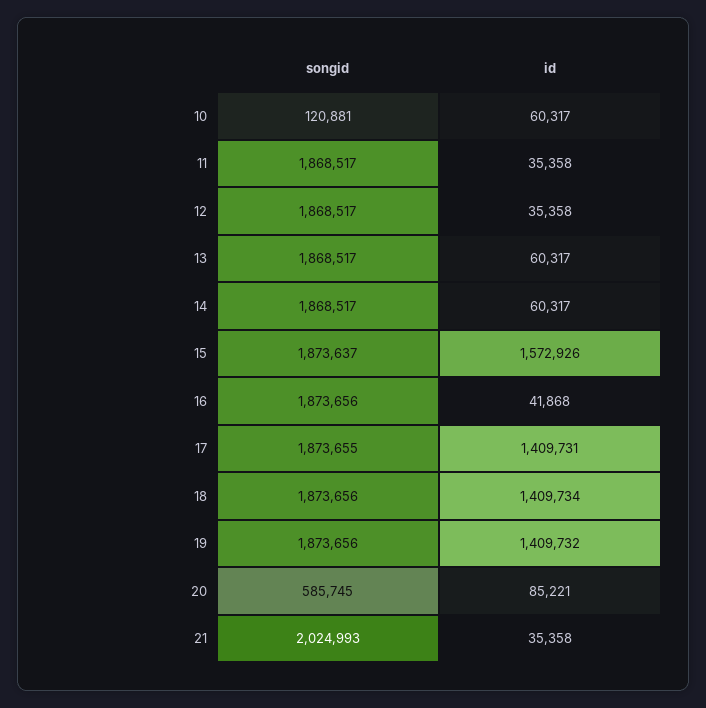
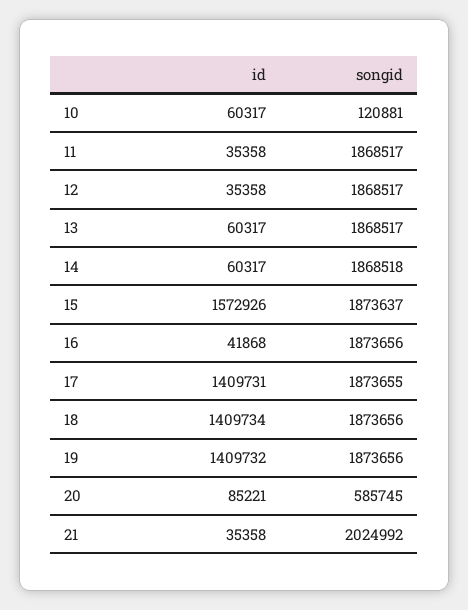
  {
    "songid": {
      "10": 120881,
      "11": 1868517,
      "12": 1868517,
      "13": 1868517,
-     "14": 1868517,
+     "14": 1868518,
      "15": 1873637,
      "16": 1873656,
      "17": 1873655,
      "18": 1873656,
      "19": 1873656,
      "20": 585745,
-     "21": 2024993
+     "21": 2024992
    },
    "id": {
      "10": 60317,
      "11": 35358,
      "12": 35358,
      "13": 60317,
      "14": 60317,
      "15": 1572926,
      "16": 41868,
      "17": 1409731,
      "18": 1409734,
      "19": 1409732,
      "20": 85221,
      "21": 35358
    }
  }

